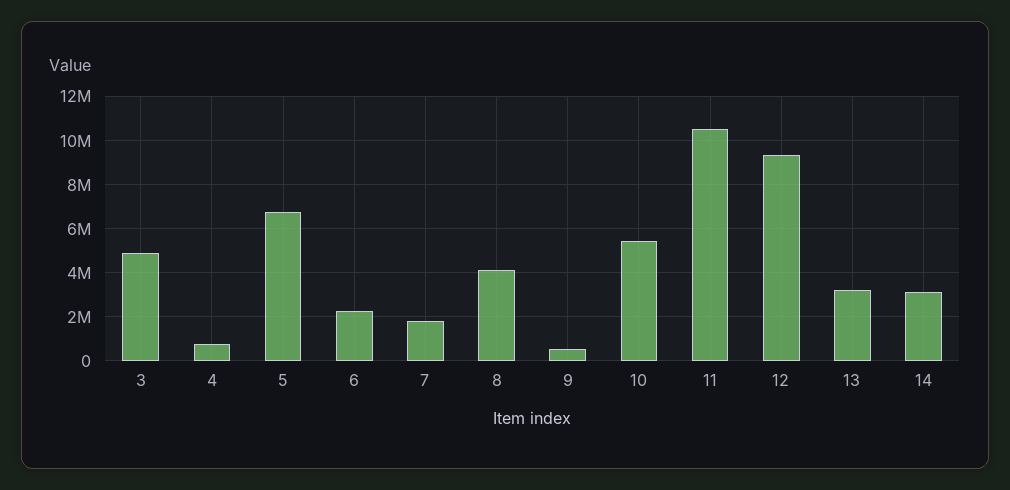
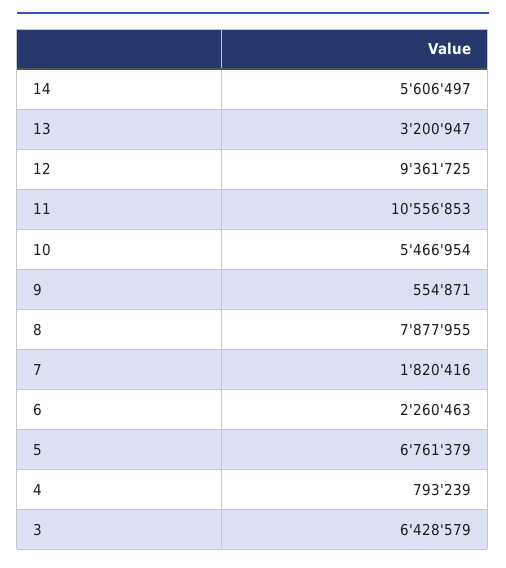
  {
-   "3": 5000000,
+   "3": 6428579,
    "4": 793239,
    "5": 6761379,
    "6": 2260463,
    "7": 1820416,
-   "8": 4000000,
+   "8": 7877955,
    "9": 554871,
    "10": 5466954,
    "11": 10556853,
    "12": 9361725,
    "13": 3200947,
-   "14": 3000000
+   "14": 5606497
  }

